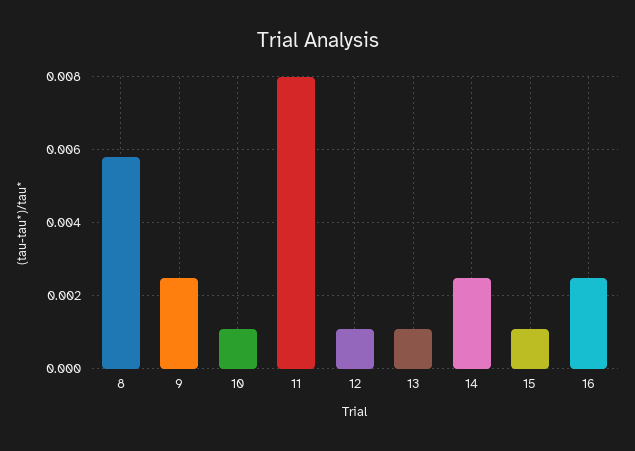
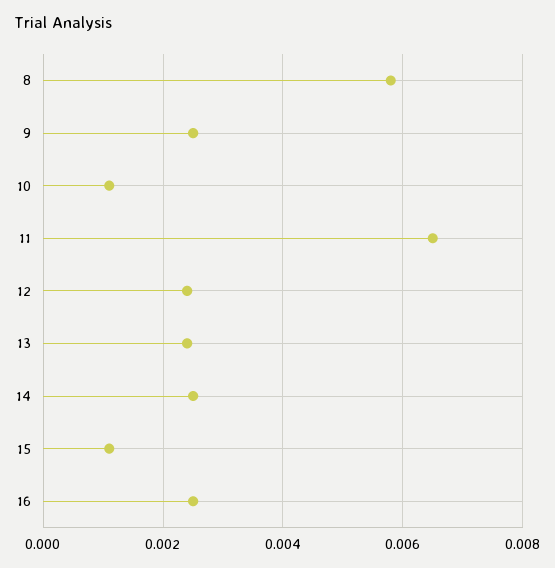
  {
    "8": 0.006,
    "9": 0.0025,
    "10": 0.001,
-   "11": 0.008,
+   "11": 0.0065,
-   "12": 0.001,
+   "12": 0.0025,
-   "13": 0.001,
+   "13": 0.0025,
    "14": 0.0025,
    "15": 0.001,
    "16": 0.0025
  }

